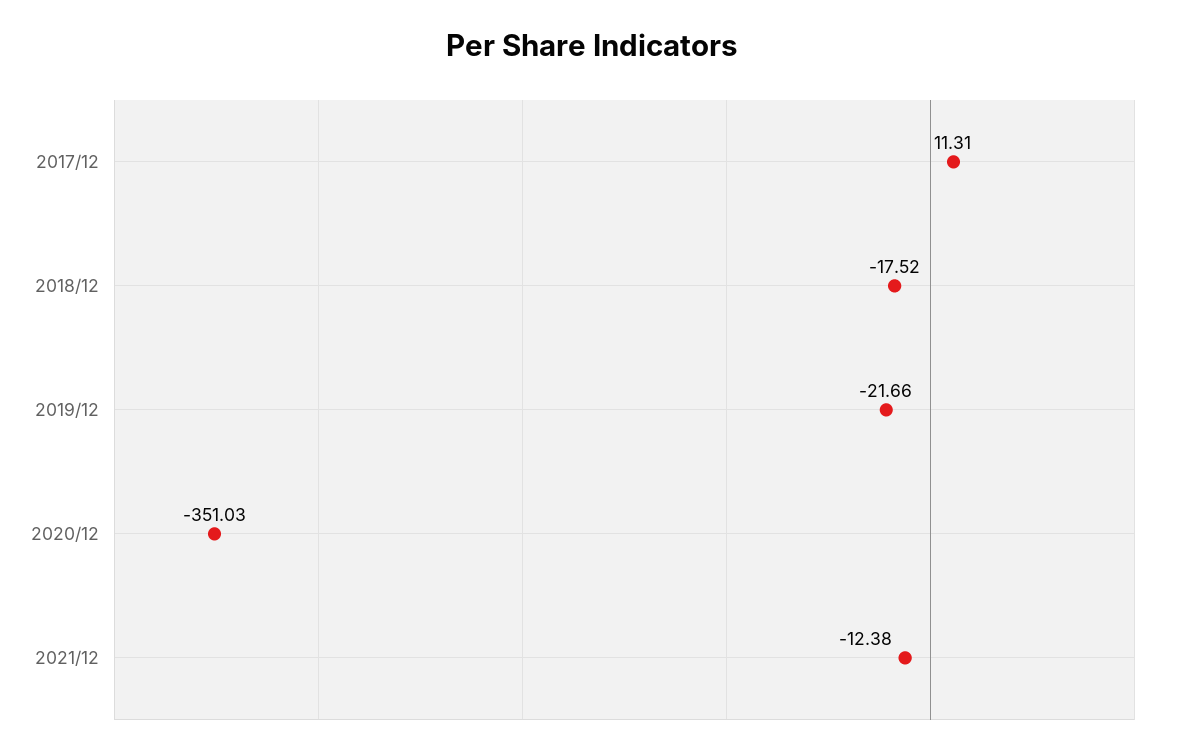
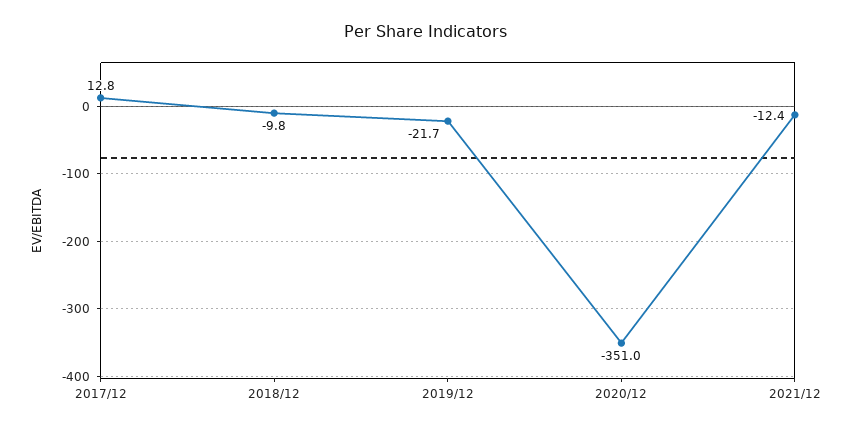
  {
-   "2017/12": 11.31,
+   "2017/12": 12.8,
-   "2018/12": -17.52,
+   "2018/12": -9.8,
    "2019/12": -21.66,
    "2020/12": -351.03,
    "2021/12": -12.38
  }

